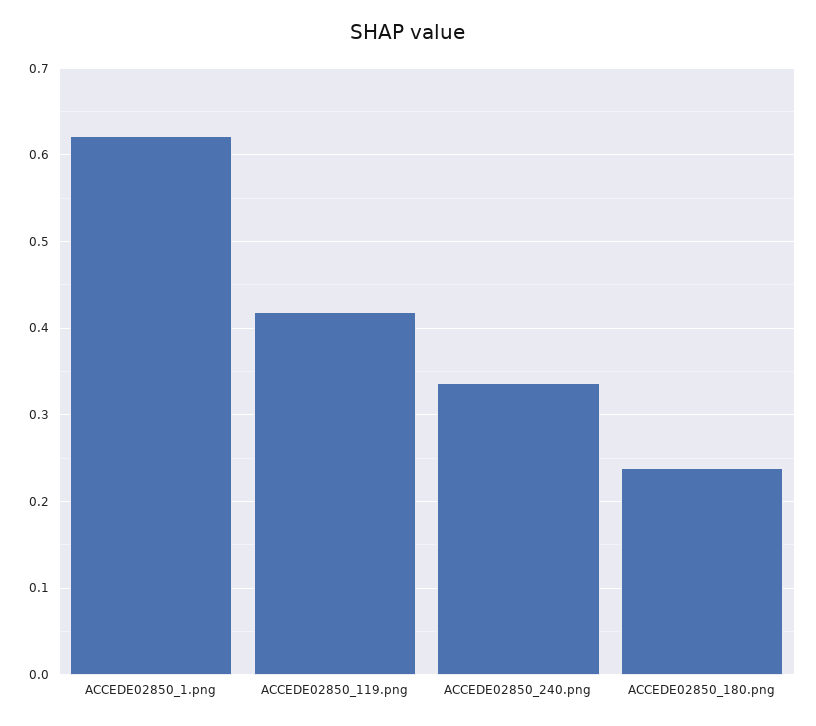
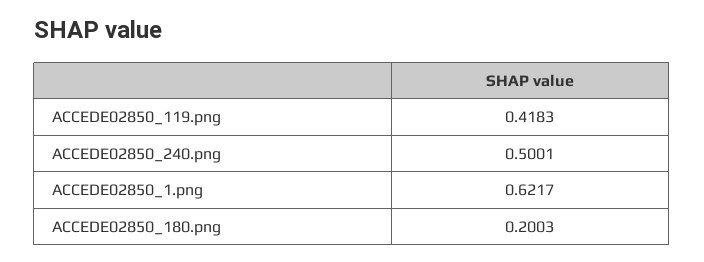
  {
    "ACCEDE02850_1.png": 0.6217,
    "ACCEDE02850_119.png": 0.4183,
-   "ACCEDE02850_240.png": 0.34,
+   "ACCEDE02850_240.png": 0.5001,
-   "ACCEDE02850_180.png": 0.24
+   "ACCEDE02850_180.png": 0.2003
  }

